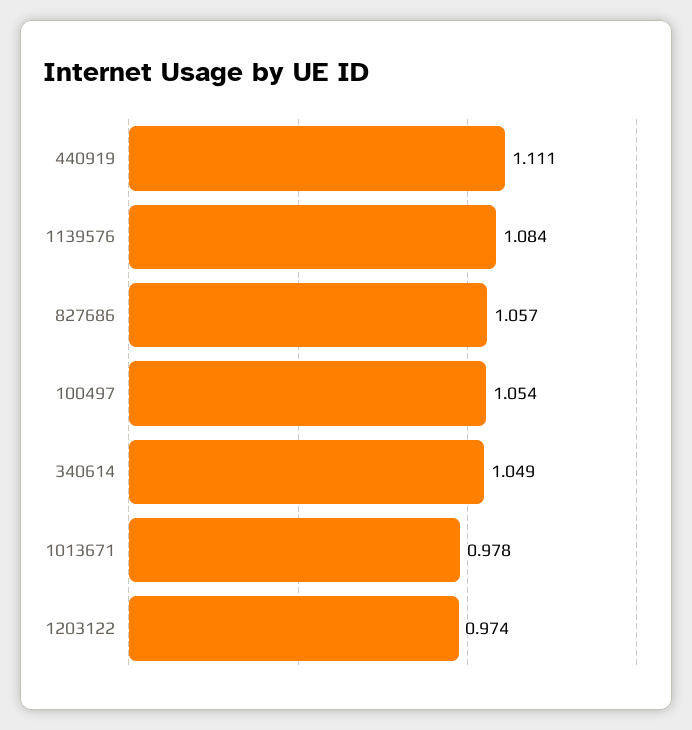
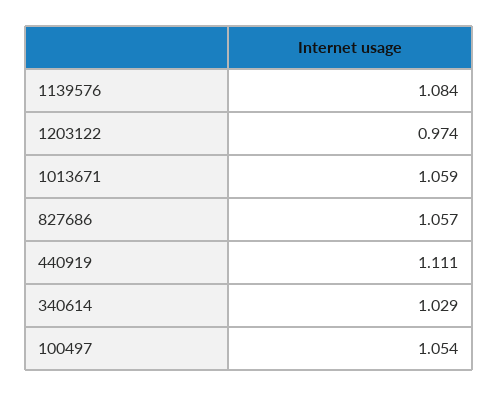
  {
    "440919": 1.111,
    "1139576": 1.084,
    "827686": 1.057,
    "100497": 1.054,
-   "340614": 1.049,
+   "340614": 1.029,
-   "1013671": 0.978,
+   "1013671": 1.059,
    "1203122": 0.974
  }

